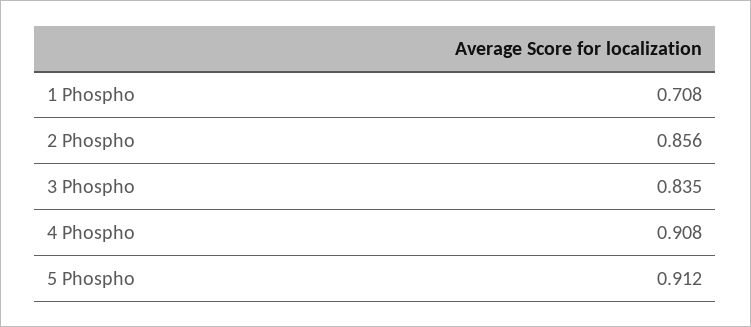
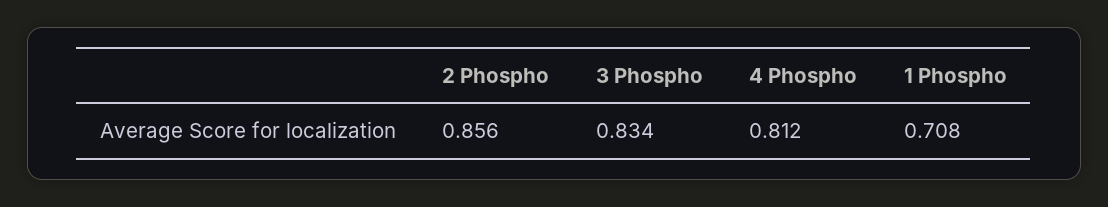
  {
    "1 Phospho": 0.708,
    "2 Phospho": 0.856,
-   "3 Phospho": 0.835,
+   "3 Phospho": 0.834,
-   "4 Phospho": 0.908,
+   "4 Phospho": 0.812
-   "5 Phospho": 0.912
  }

